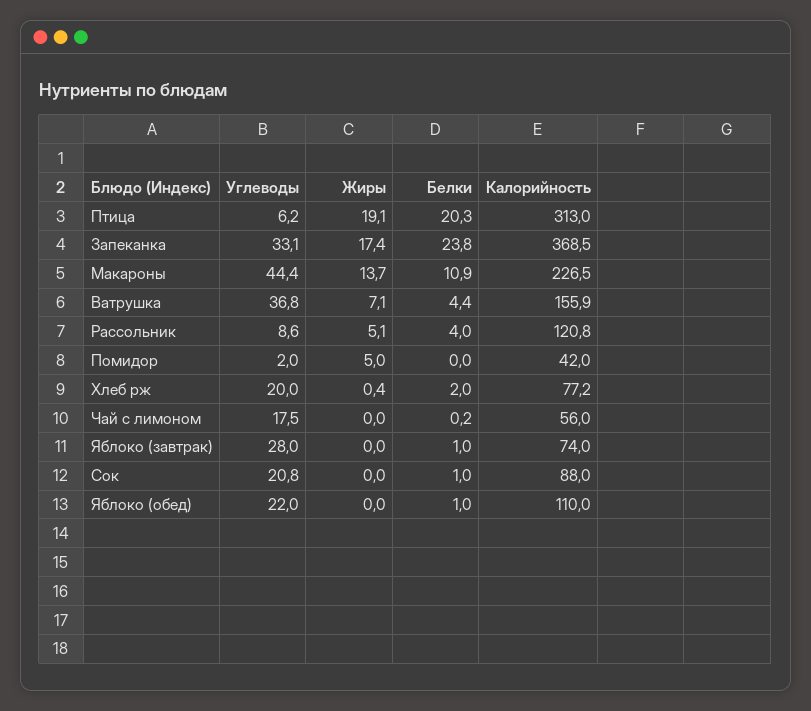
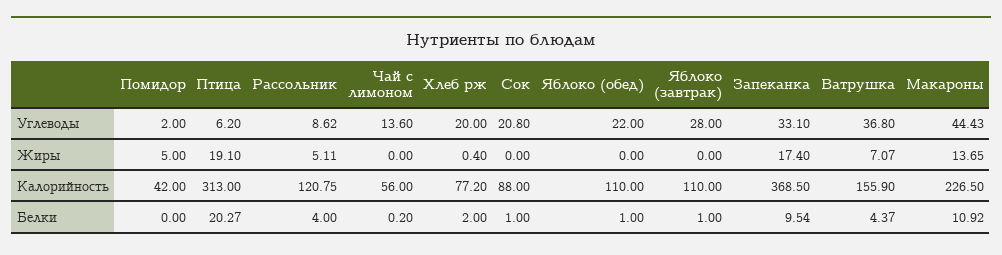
  {
    "Углеводы": {
      "Птица": 6.2,
      "Запеканка": 33.1,
      "Макароны": 44.43,
      "Ватрушка": 36.8,
      "Рассольник": 8.62,
      "Помидор": 2,
      "Хлеб рж": 20,
-     "Чай с лимоном": 17.5,
+     "Чай с лимоном": 13.6,
      "Яблоко (завтрак)": 28,
      "Сок": 20.8,
      "Яблоко (обед)": 22
    },
    "Жиры": {
      "Птица": 19.1,
      "Запеканка": 17.4,
      "Макароны": 13.65,
      "Ватрушка": 7.07,
      "Рассольник": 5.11,
      "Помидор": 5,
      "Хлеб рж": 0.4,
      "Чай с лимоном": 0,
      "Яблоко (завтрак)": 0,
      "Сок": 0,
      "Яблоко (обед)": 0
    },
    "Белки": {
      "Птица": 20.27,
-     "Запеканка": 23.8,
+     "Запеканка": 9.54,
      "Макароны": 10.92,
      "Ватрушка": 4.37,
      "Рассольник": 4,
      "Помидор": 0,
      "Хлеб рж": 2,
      "Чай с лимоном": 0.2,
      "Яблоко (завтрак)": 1,
      "Сок": 1,
      "Яблоко (обед)": 1
    },
    "Калорийность": {
      "Птица": 313,
      "Запеканка": 368.5,
      "Макароны": 226.5,
      "Ватрушка": 155.9,
      "Рассольник": 120.75,
      "Помидор": 42,
      "Хлеб рж": 77.2,
      "Чай с лимоном": 56,
-     "Яблоко (завтрак)": 74,
+     "Яблоко (завтрак)": 110,
      "Сок": 88,
      "Яблоко (обед)": 110
    }
  }

